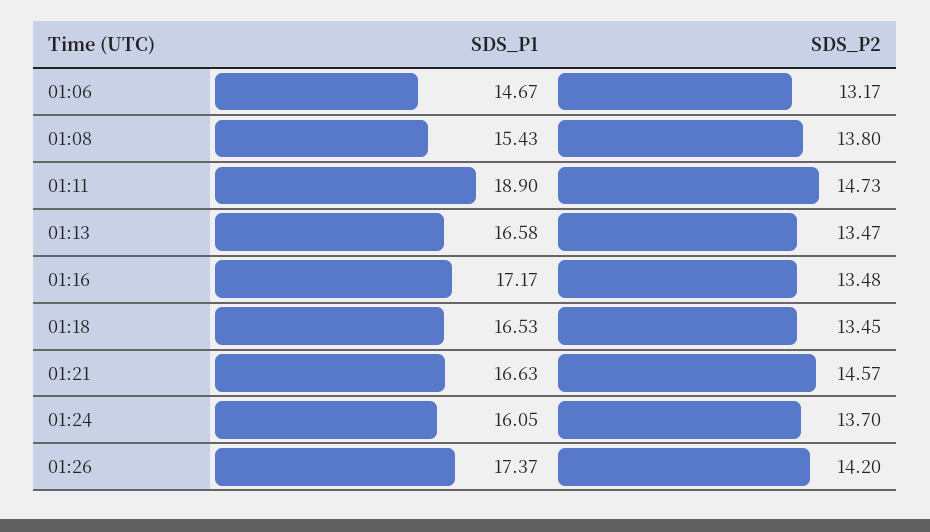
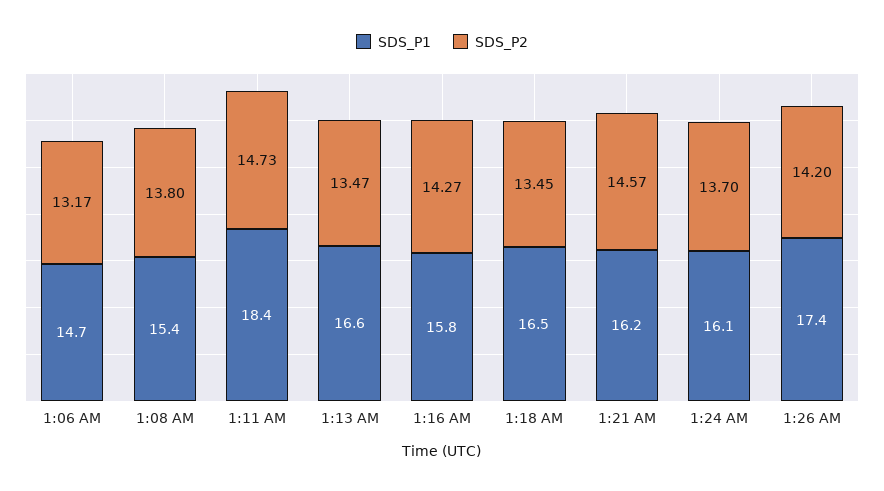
  {
    "SDS_P1": {
      "01:06": 14.67,
      "01:08": 15.43,
-     "01:11": 18.9,
+     "01:11": 18.4,
      "01:13": 16.58,
-     "01:16": 17.17,
+     "01:16": 15.8,
      "01:18": 16.53,
-     "01:21": 16.63,
+     "01:21": 16.2,
      "01:24": 16.05,
      "01:26": 17.37
    },
    "SDS_P2": {
      "01:06": 13.17,
      "01:08": 13.8,
      "01:11": 14.73,
      "01:13": 13.47,
-     "01:16": 13.48,
+     "01:16": 14.27,
      "01:18": 13.45,
      "01:21": 14.57,
      "01:24": 13.7,
      "01:26": 14.2
    }
  }

